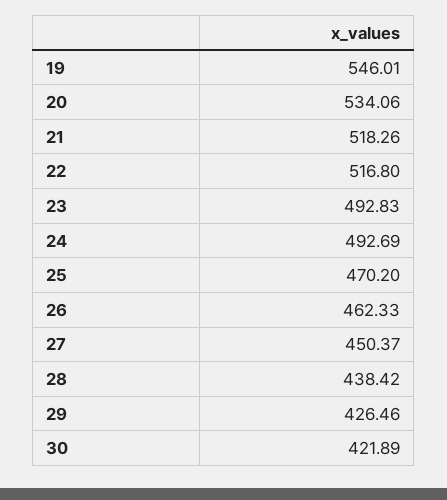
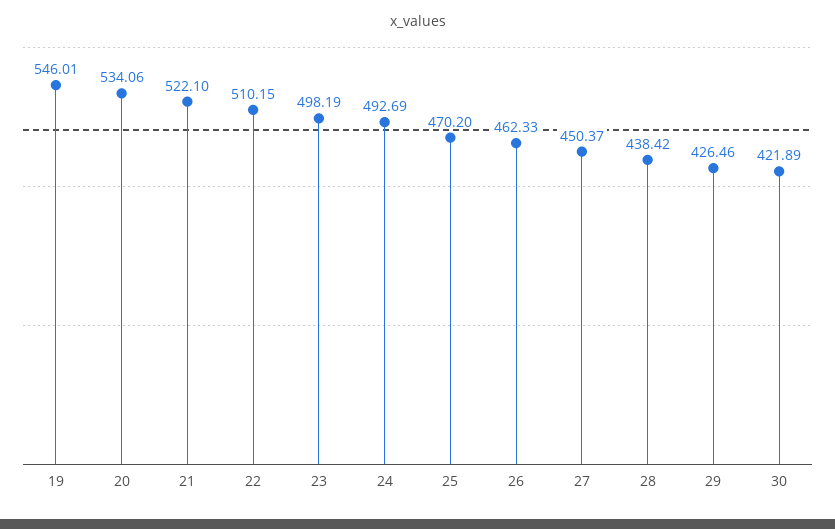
  {
    "19": 546.01,
    "20": 534.06,
-   "21": 518.26,
+   "21": 522.1,
-   "22": 516.8,
+   "22": 510.15,
-   "23": 492.83,
+   "23": 498.19,
    "24": 492.69,
    "25": 470.2,
    "26": 462.33,
    "27": 450.37,
    "28": 438.42,
    "29": 426.46,
    "30": 421.89
  }

